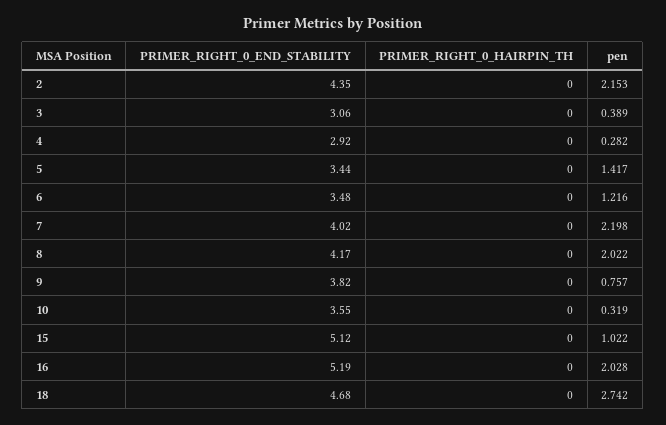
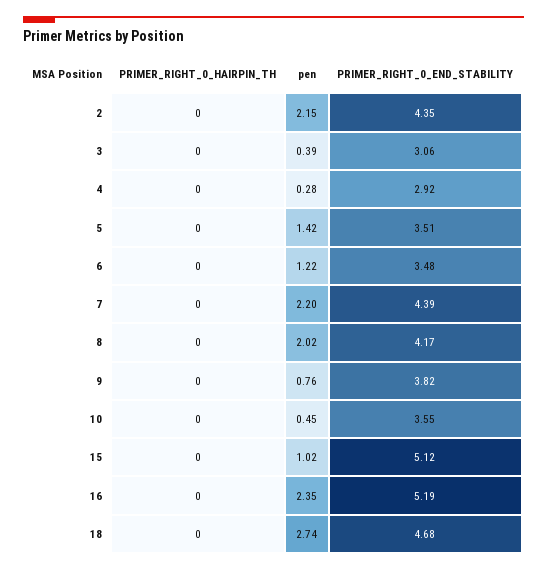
  {
    "PRIMER_RIGHT_0_END_STABILITY": {
      "2": 4.35,
      "3": 3.06,
      "4": 2.92,
-     "5": 3.44,
+     "5": 3.51,
      "6": 3.48,
-     "7": 4.02,
+     "7": 4.39,
      "8": 4.17,
      "9": 3.82,
      "10": 3.55,
      "15": 5.12,
      "16": 5.19,
      "18": 4.68
    },
    "PRIMER_RIGHT_0_HAIRPIN_TH": {
      "2": 0,
      "3": 0,
      "4": 0,
      "5": 0,
      "6": 0,
      "7": 0,
      "8": 0,
      "9": 0,
      "10": 0,
      "15": 0,
      "16": 0,
      "18": 0
    },
    "pen": {
      "2": 2.153,
      "3": 0.389,
      "4": 0.282,
      "5": 1.417,
      "6": 1.216,
      "7": 2.198,
      "8": 2.022,
      "9": 0.757,
-     "10": 0.319,
+     "10": 0.45,
      "15": 1.022,
-     "16": 2.028,
+     "16": 2.35,
      "18": 2.742
    }
  }

